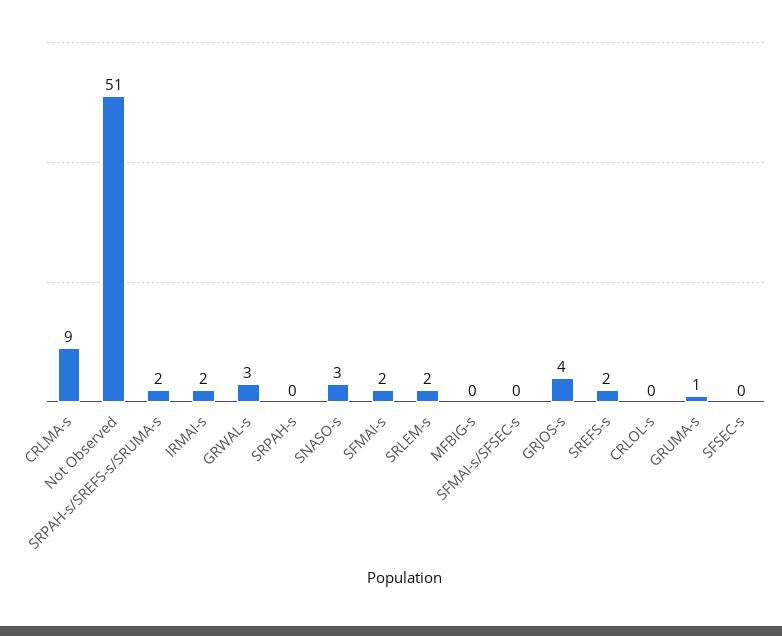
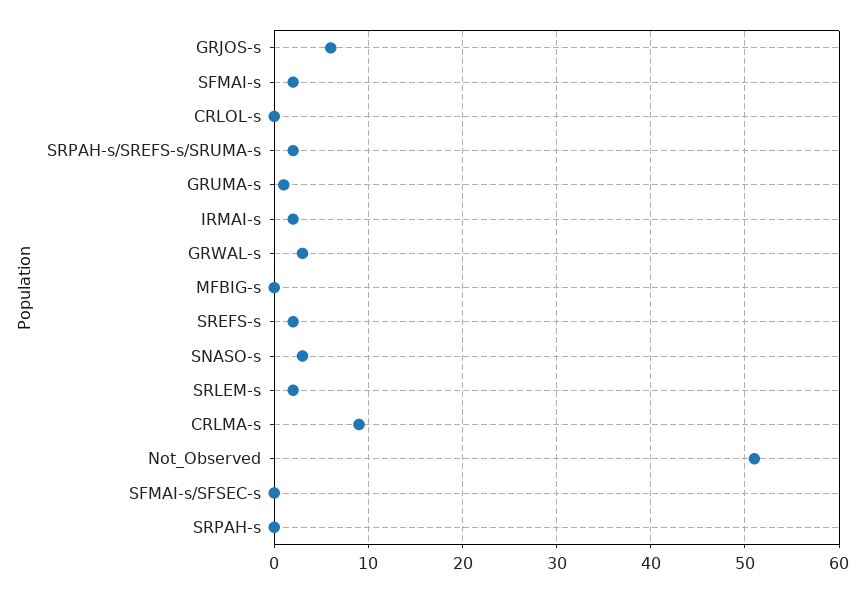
  {
    "CRLMA-s": 9,
    "Not Observed": 51,
    "SRPAH-s/SREFS-s/SRUMA-s": 2,
    "IRMAI-s": 2,
    "GRWAL-s": 3,
    "SRPAH-s": 0,
    "SNASO-s": 3,
    "SFMAI-s": 2,
    "SRLEM-s": 2,
    "MFBIG-s": 0,
    "SFMAI-s/SFSEC-s": 0,
-   "GRJOS-s": 4,
+   "GRJOS-s": 6,
    "SREFS-s": 2,
    "CRLOL-s": 0,
-   "GRUMA-s": 1,
+   "GRUMA-s": 1
-   "SFSEC-s": 0
  }

